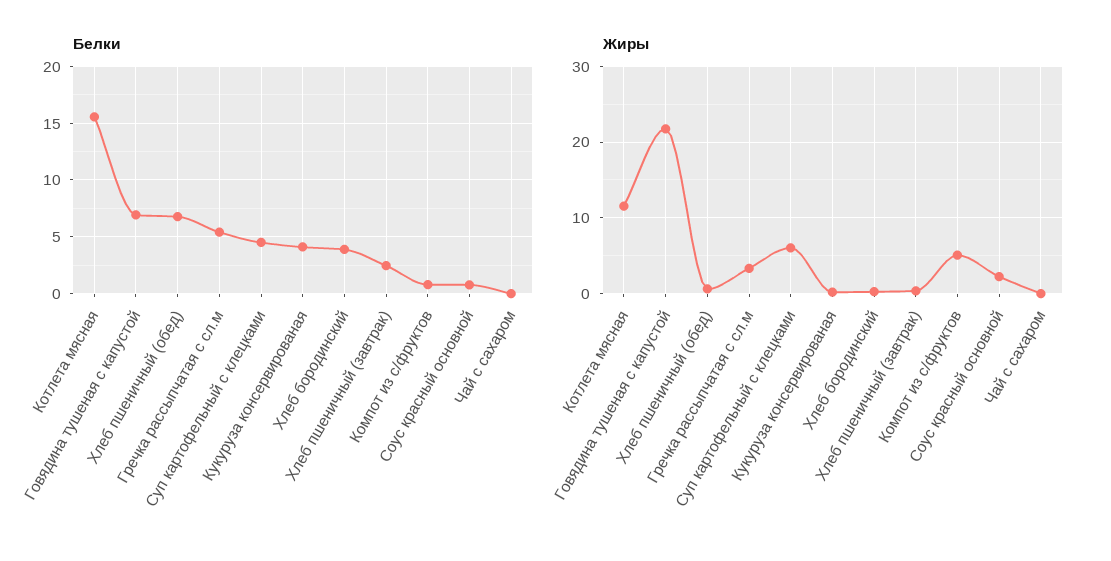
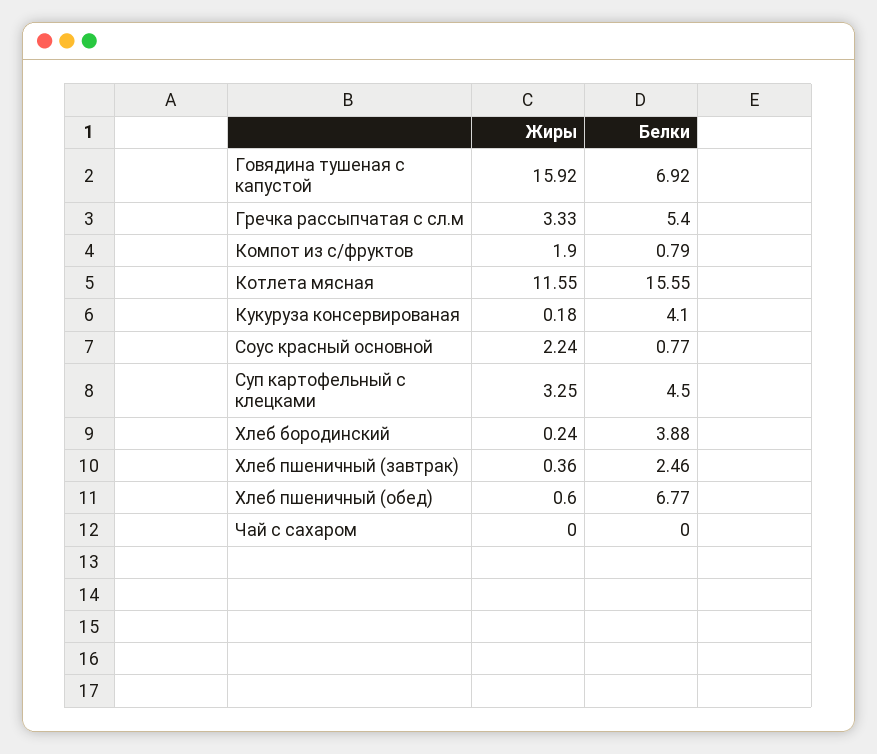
  {
    "Белки": {
      "Котлета мясная": 15.55,
      "Говядина тушеная с капустой": 6.92,
      "Хлеб пшеничный (обед)": 6.77,
      "Гречка рассыпчатая с сл.м": 5.4,
      "Суп картофельный с клецками": 4.5,
      "Кукуруза консервированая": 4.1,
      "Хлеб бородинский": 3.88,
      "Хлеб пшеничный (завтрак)": 2.46,
      "Компот из с/фруктов": 0.79,
      "Соус красный основной": 0.77,
      "Чай с сахаром": 0
    },
    "Жиры": {
      "Котлета мясная": 11.55,
-     "Говядина тушеная с капустой": 22,
+     "Говядина тушеная с капустой": 15.92,
      "Хлеб пшеничный (обед)": 0.6,
      "Гречка рассыпчатая с сл.м": 3.33,
-     "Суп картофельный с клецками": 6,
+     "Суп картофельный с клецками": 3.25,
      "Кукуруза консервированая": 0.18,
      "Хлеб бородинский": 0.24,
      "Хлеб пшеничный (завтрак)": 0.36,
-     "Компот из с/фруктов": 5,
+     "Компот из с/фруктов": 1.9,
      "Соус красный основной": 2.24,
      "Чай с сахаром": 0
    }
  }

